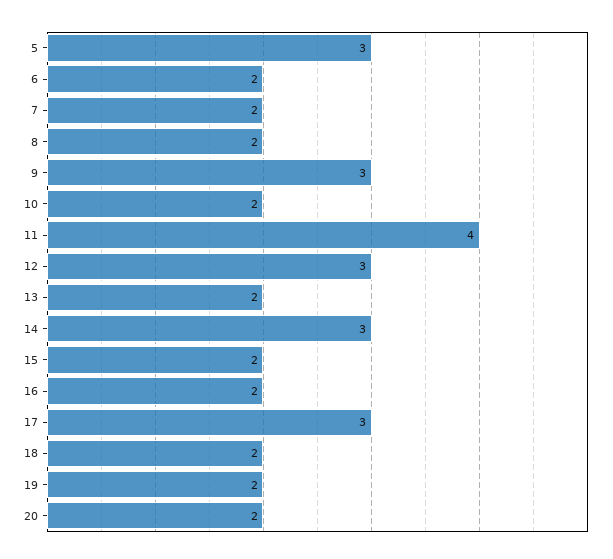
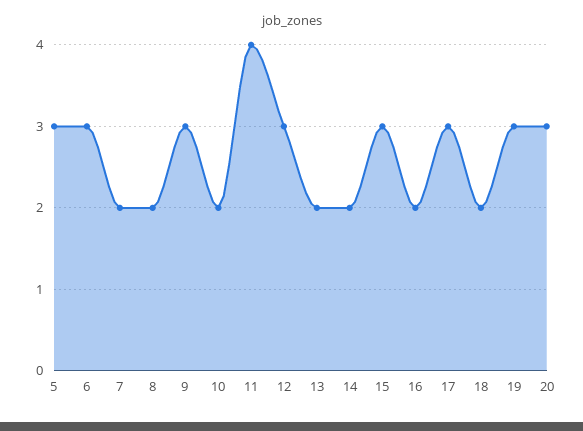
  {
    "5": 3,
-   "6": 2,
+   "6": 3,
    "7": 2,
    "8": 2,
    "9": 3,
    "10": 2,
    "11": 4,
    "12": 3,
    "13": 2,
-   "14": 3,
+   "14": 2,
-   "15": 2,
+   "15": 3,
    "16": 2,
    "17": 3,
    "18": 2,
-   "19": 2,
+   "19": 3,
-   "20": 2
+   "20": 3
  }

